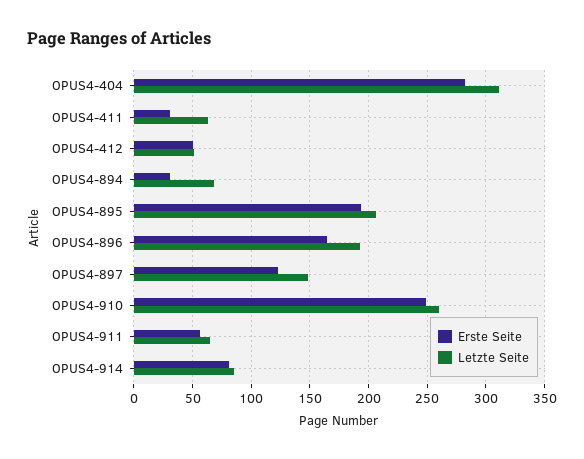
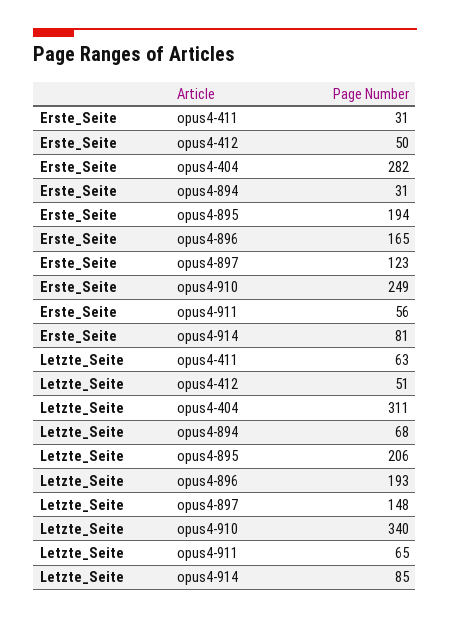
  {
    "Erste Seite": {
      "OPUS4-404": 282,
      "OPUS4-411": 31,
      "OPUS4-412": 50,
      "OPUS4-894": 31,
      "OPUS4-895": 194,
      "OPUS4-896": 165,
      "OPUS4-897": 123,
      "OPUS4-910": 249,
      "OPUS4-911": 56,
      "OPUS4-914": 81
    },
    "Letzte Seite": {
      "OPUS4-404": 311,
      "OPUS4-411": 63,
      "OPUS4-412": 51,
      "OPUS4-894": 68,
      "OPUS4-895": 206,
      "OPUS4-896": 193,
      "OPUS4-897": 148,
-     "OPUS4-910": 260,
+     "OPUS4-910": 340,
      "OPUS4-911": 65,
      "OPUS4-914": 85
    }
  }

